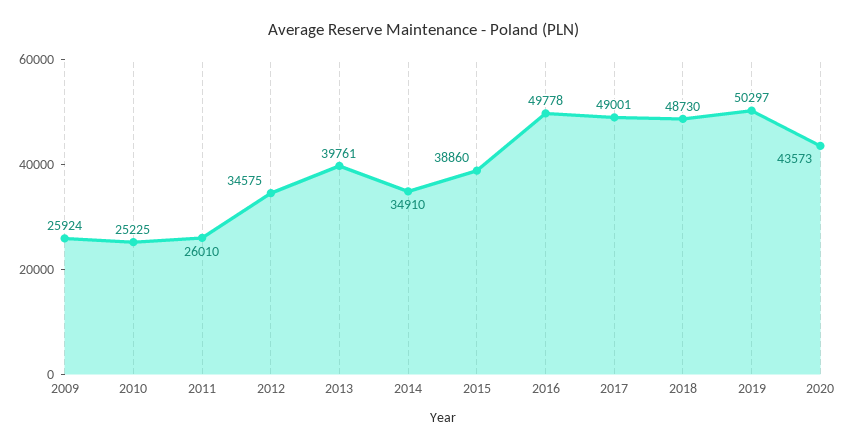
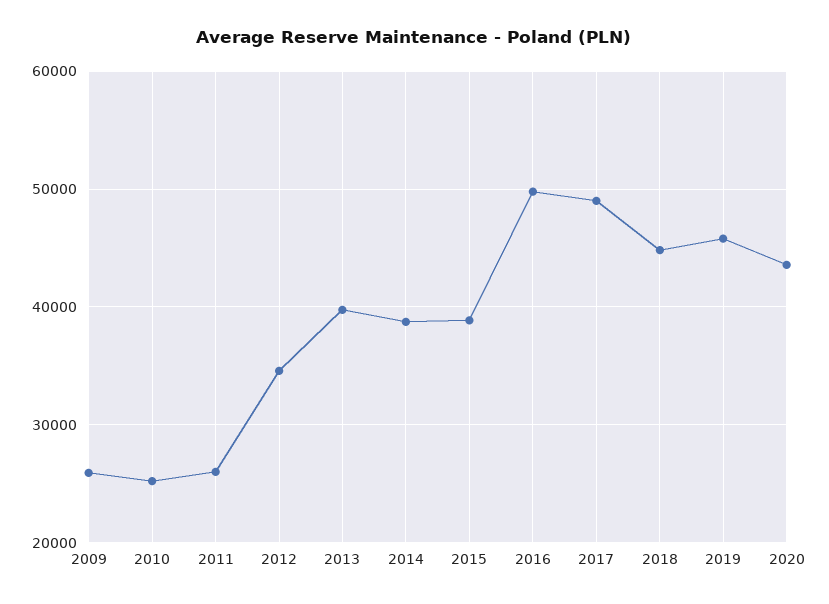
  {
    "2009": 25924,
    "2010": 25225,
    "2011": 26010,
    "2012": 34575,
    "2013": 39761,
-   "2014": 34910,
+   "2014": 39000,
    "2015": 38860,
    "2016": 49778,
    "2017": 49001,
-   "2018": 48730,
+   "2018": 45000,
-   "2019": 50297,
+   "2019": 46000,
    "2020": 43573
  }

